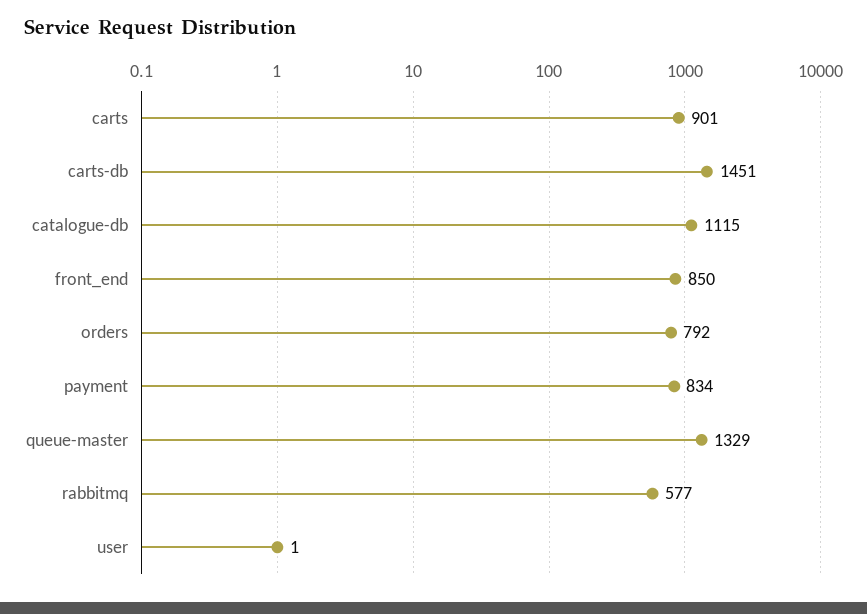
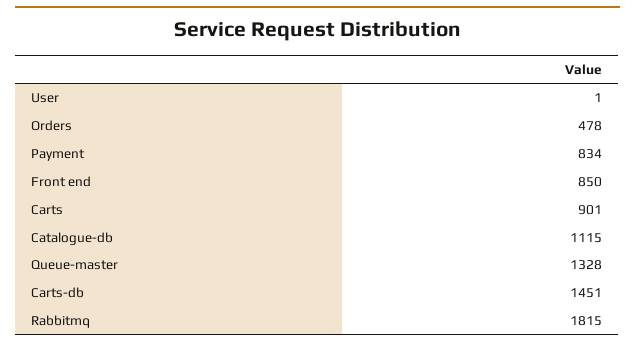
  {
    "carts": 901,
    "carts-db": 1451,
    "catalogue-db": 1115,
    "front_end": 850,
-   "orders": 792,
+   "orders": 478,
    "payment": 834,
-   "queue-master": 1329,
+   "queue-master": 1328,
-   "rabbitmq": 577,
+   "rabbitmq": 1815,
    "user": 1
  }

